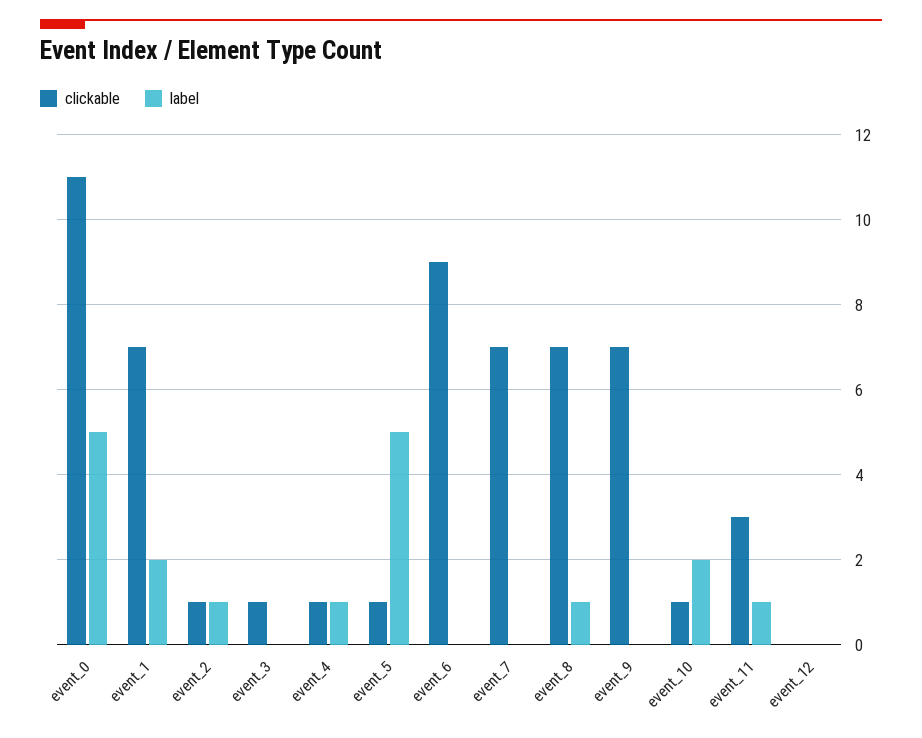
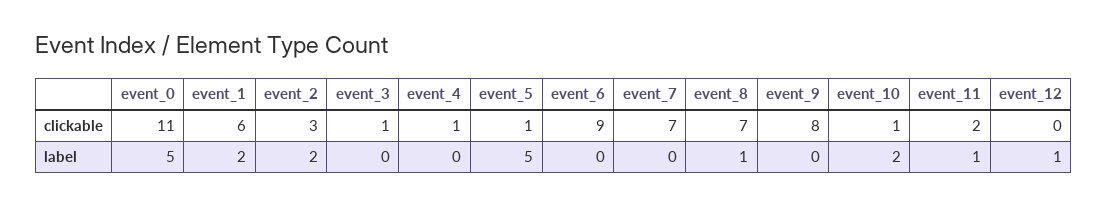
  {
    "clickable": {
      "event_0": 11,
-     "event_1": 7,
+     "event_1": 6,
-     "event_2": 1,
+     "event_2": 3,
      "event_3": 1,
      "event_4": 1,
      "event_5": 1,
      "event_6": 9,
      "event_7": 7,
      "event_8": 7,
-     "event_9": 7,
+     "event_9": 8,
      "event_10": 1,
-     "event_11": 3,
+     "event_11": 2,
      "event_12": 0
    },
    "label": {
      "event_0": 5,
      "event_1": 2,
-     "event_2": 1,
+     "event_2": 2,
      "event_3": 0,
-     "event_4": 1,
+     "event_4": 0,
      "event_5": 5,
      "event_6": 0,
      "event_7": 0,
      "event_8": 1,
      "event_9": 0,
      "event_10": 2,
      "event_11": 1,
-     "event_12": 0
+     "event_12": 1
    }
  }

